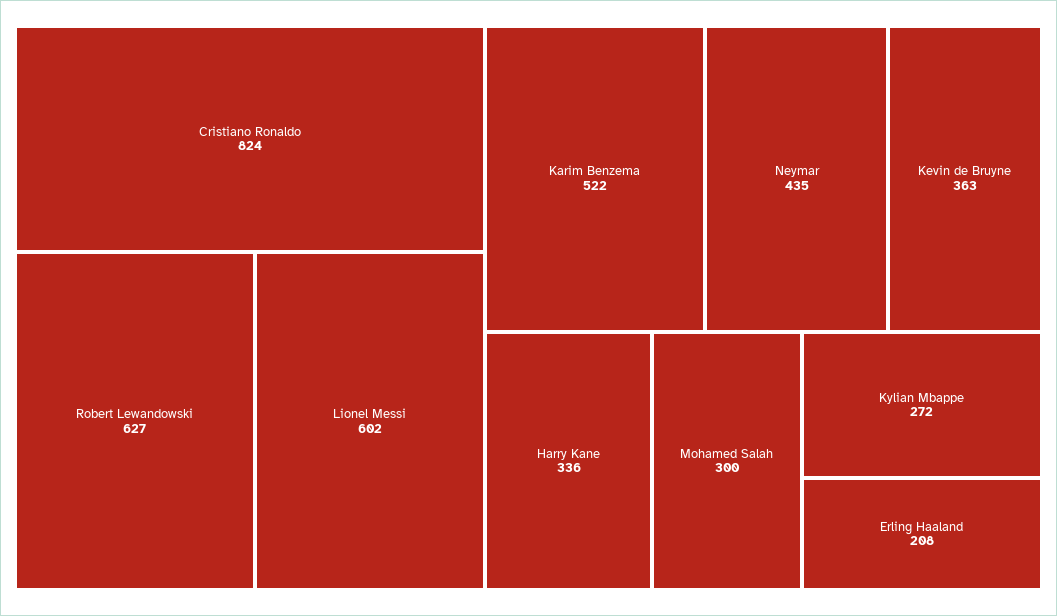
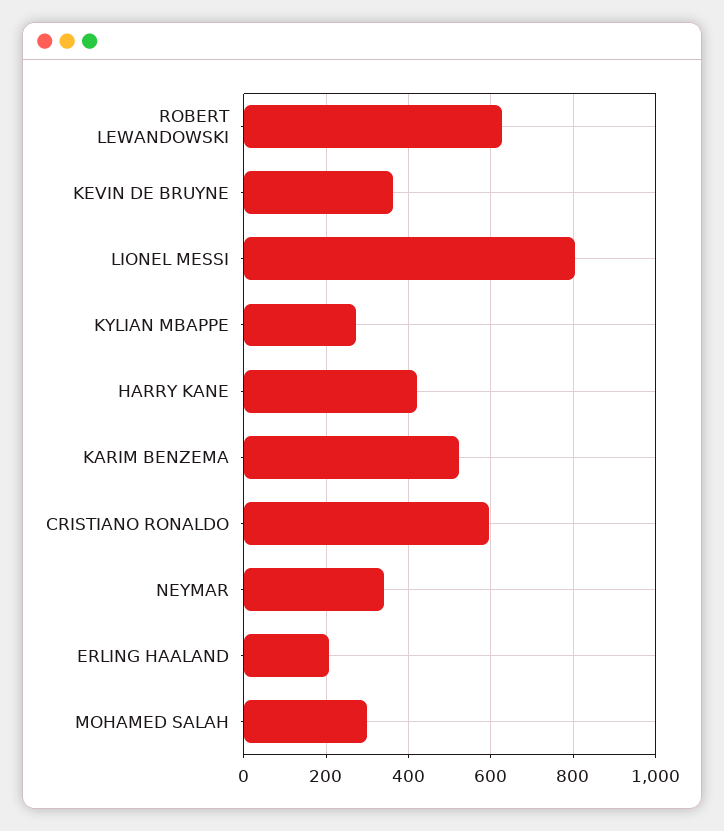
  {
-   "Cristiano Ronaldo": 824,
+   "Cristiano Ronaldo": 600,
    "Robert Lewandowski": 627,
-   "Lionel Messi": 602,
+   "Lionel Messi": 800,
    "Karim Benzema": 522,
-   "Neymar": 435,
+   "Neymar": 340,
    "Kevin de Bruyne": 363,
-   "Harry Kane": 336,
+   "Harry Kane": 420,
    "Mohamed Salah": 300,
    "Kylian Mbappe": 272,
    "Erling Haaland": 208
  }

